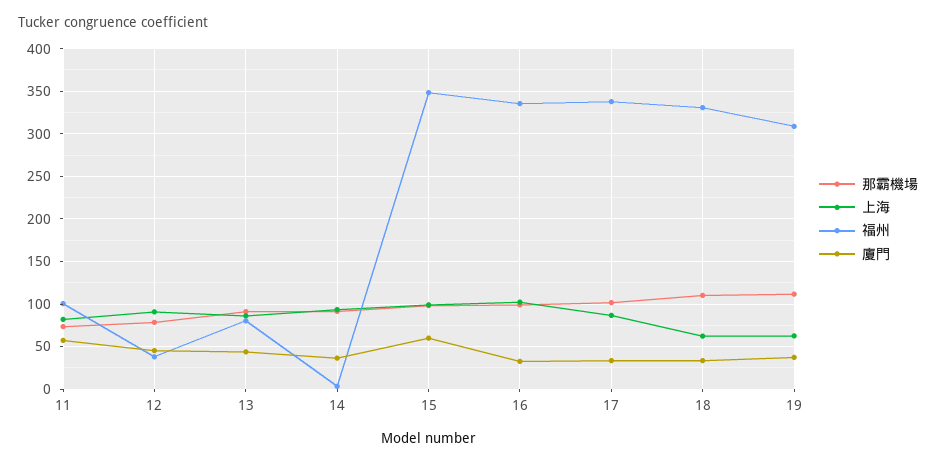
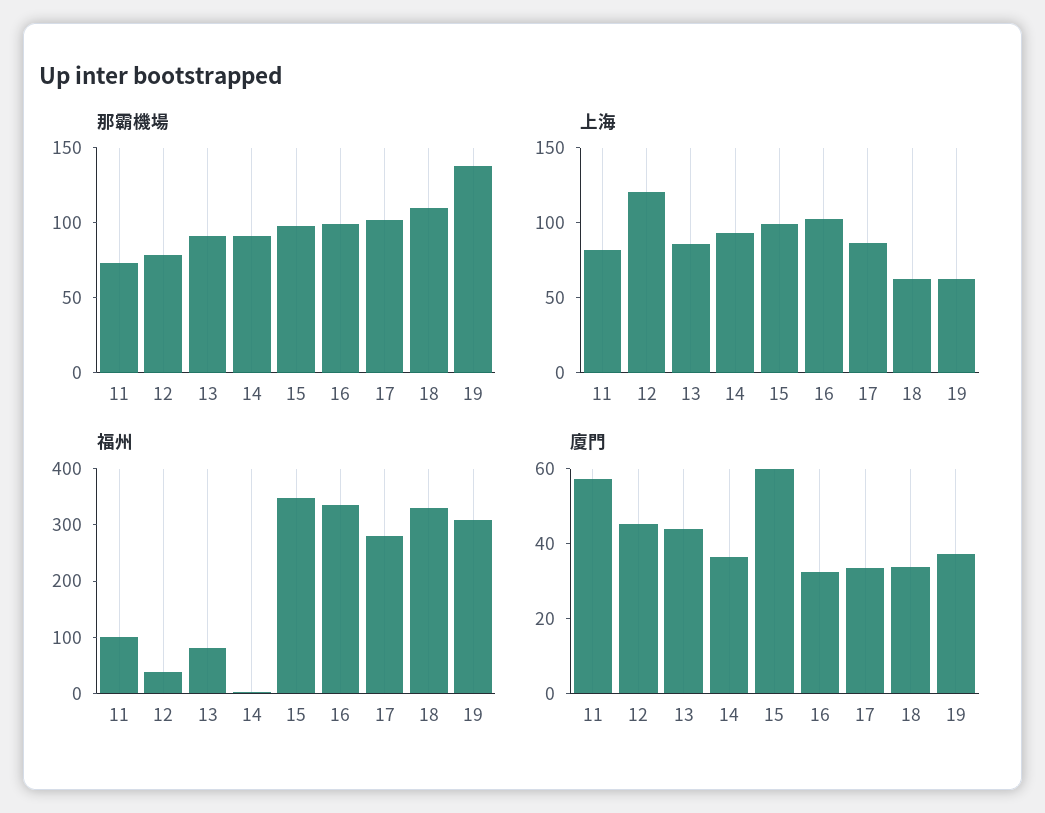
  {
    "那霸機場": {
      "11": 70,
      "12": 80,
      "13": 90,
      "14": 90,
      "15": 100,
      "16": 100,
      "17": 100,
      "18": 110,
-     "19": 110
+     "19": 140
    },
    "上海": {
      "11": 80,
-     "12": 90,
+     "12": 120,
      "13": 90,
      "14": 90,
      "15": 100,
      "16": 100,
      "17": 90,
      "18": 60,
      "19": 60
    },
    "福州": {
      "11": 100,
      "12": 40,
      "13": 80,
      "14": 0,
      "15": 350,
      "16": 340,
-     "17": 340,
+     "17": 280,
      "18": 330,
      "19": 310
    },
    "廈門": {
      "11": 55,
      "12": 45,
      "13": 45,
      "14": 35,
      "15": 60,
      "16": 35,
      "17": 35,
      "18": 35,
      "19": 35
    }
  }

